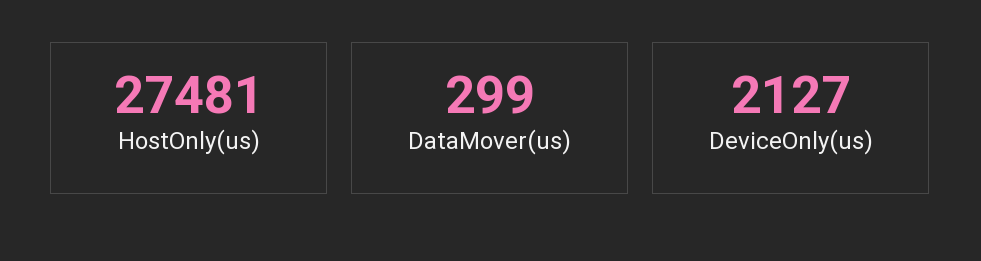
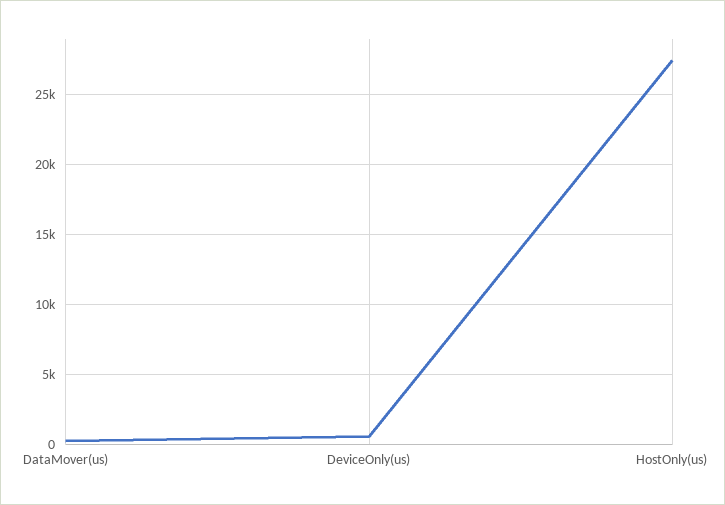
  {
    "HostOnly(us)": 27481,
    "DataMover(us)": 299,
-   "DeviceOnly(us)": 2127
+   "DeviceOnly(us)": 500
  }

